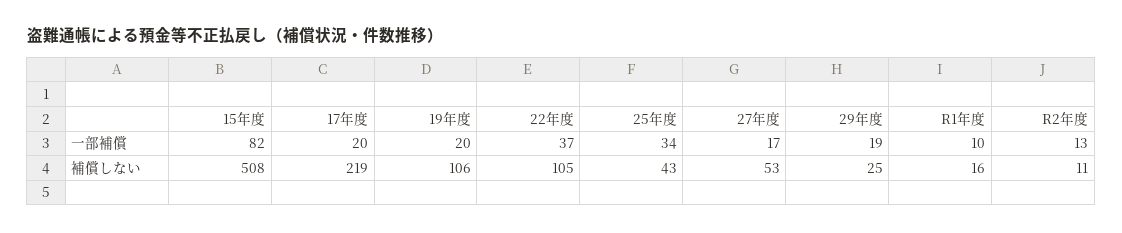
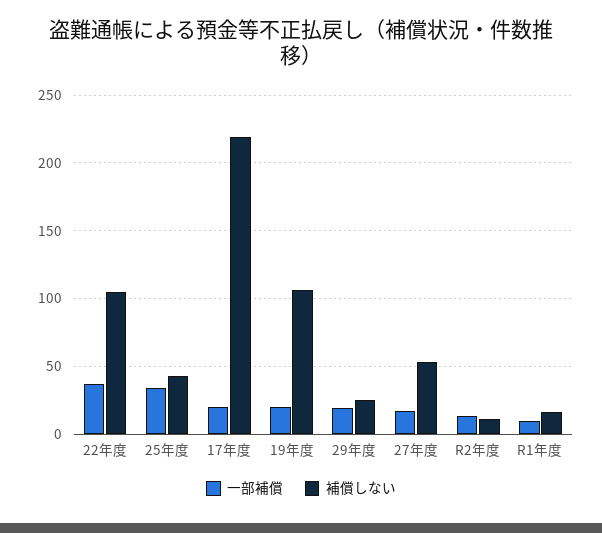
  {
    "一部補償": {
-     "15年度": 82,
      "17年度": 20,
      "19年度": 20,
      "22年度": 37,
      "25年度": 34,
      "27年度": 17,
      "29年度": 19,
      "R1年度": 10,
      "R2年度": 13
    },
    "補償しない": {
-     "15年度": 508,
      "17年度": 219,
      "19年度": 106,
      "22年度": 105,
      "25年度": 43,
      "27年度": 53,
      "29年度": 25,
      "R1年度": 16,
      "R2年度": 11
    }
  }

